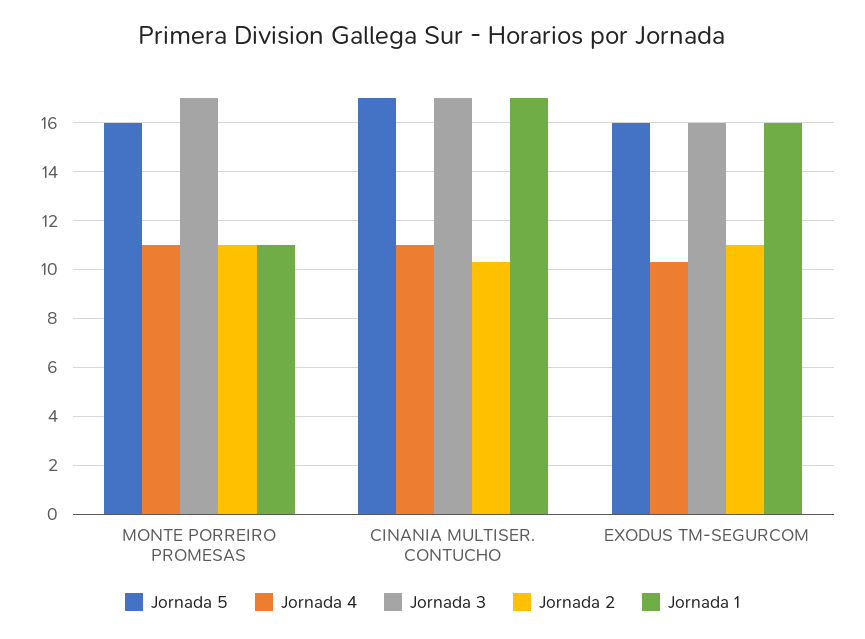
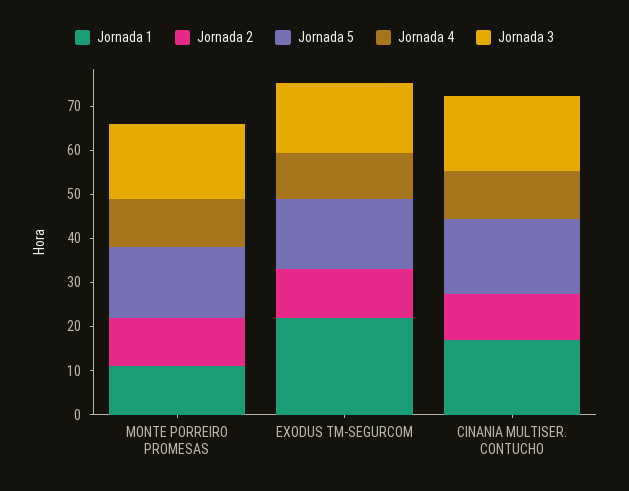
  {
    "Jornada 5": {
      "MONTE PORREIRO PROMESAS": 16,
      "CINANIA MULTISER. CONTUCHO": 17,
      "EXODUS TM-SEGURCOM": 16
    },
    "Jornada 4": {
      "MONTE PORREIRO PROMESAS": 11,
      "CINANIA MULTISER. CONTUCHO": 11,
      "EXODUS TM-SEGURCOM": 10.5
    },
    "Jornada 3": {
      "MONTE PORREIRO PROMESAS": 17,
      "CINANIA MULTISER. CONTUCHO": 17,
      "EXODUS TM-SEGURCOM": 16
    },
    "Jornada 2": {
      "MONTE PORREIRO PROMESAS": 11,
      "CINANIA MULTISER. CONTUCHO": 10.5,
      "EXODUS TM-SEGURCOM": 11
    },
    "Jornada 1": {
      "MONTE PORREIRO PROMESAS": 11,
      "CINANIA MULTISER. CONTUCHO": 17,
-     "EXODUS TM-SEGURCOM": 16
+     "EXODUS TM-SEGURCOM": 22
    }
  }

